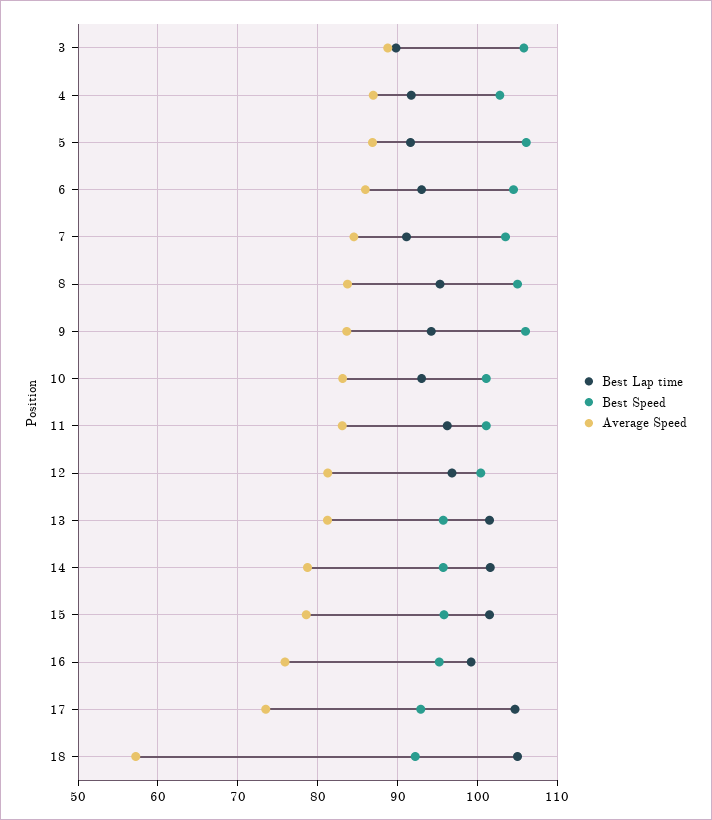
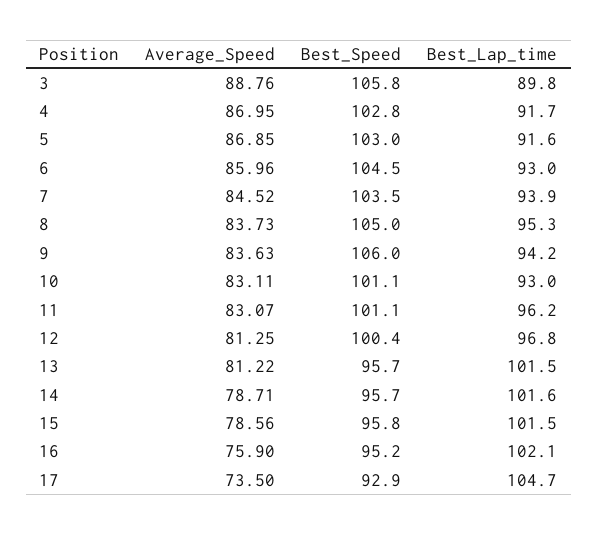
  {
    "Best Lap time": {
      "3": 89.8,
      "4": 91.7,
      "5": 91.6,
      "6": 93,
-     "7": 91,
+     "7": 93.9,
      "8": 95.3,
      "9": 94.2,
      "10": 93,
      "11": 96.2,
      "12": 96.8,
      "13": 101.5,
      "14": 101.6,
      "15": 101.5,
-     "16": 99,
+     "16": 102.1,
-     "17": 104.7,
+     "17": 104.7
-     "18": 105
    },
    "Best Speed": {
      "3": 105.8,
      "4": 102.8,
-     "5": 106,
+     "5": 103,
      "6": 104.5,
      "7": 103.5,
      "8": 105,
      "9": 106,
      "10": 101.1,
      "11": 101.1,
      "12": 100.4,
      "13": 95.7,
      "14": 95.7,
      "15": 95.8,
      "16": 95.2,
-     "17": 92.9,
+     "17": 92.9
-     "18": 92
    },
    "Average Speed": {
      "3": 88.76,
      "4": 86.95,
      "5": 86.85,
      "6": 85.96,
      "7": 84.52,
      "8": 83.73,
      "9": 83.63,
      "10": 83.11,
      "11": 83.07,
      "12": 81.25,
      "13": 81.22,
      "14": 78.71,
      "15": 78.56,
      "16": 75.9,
-     "17": 73.5,
+     "17": 73.5
-     "18": 57
    }
  }

